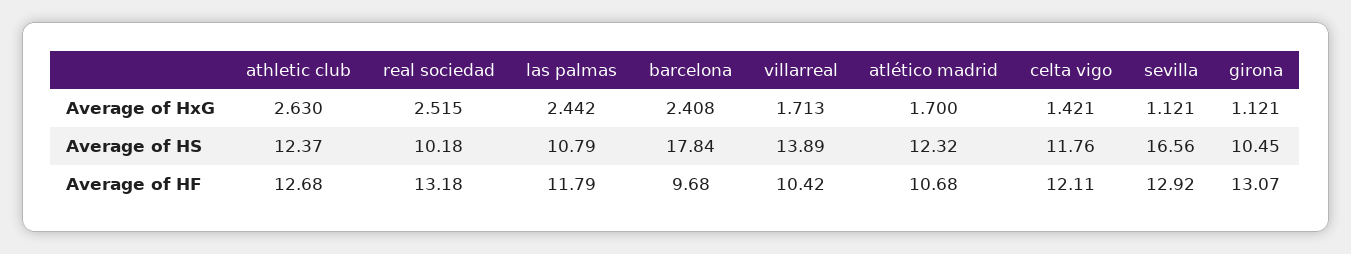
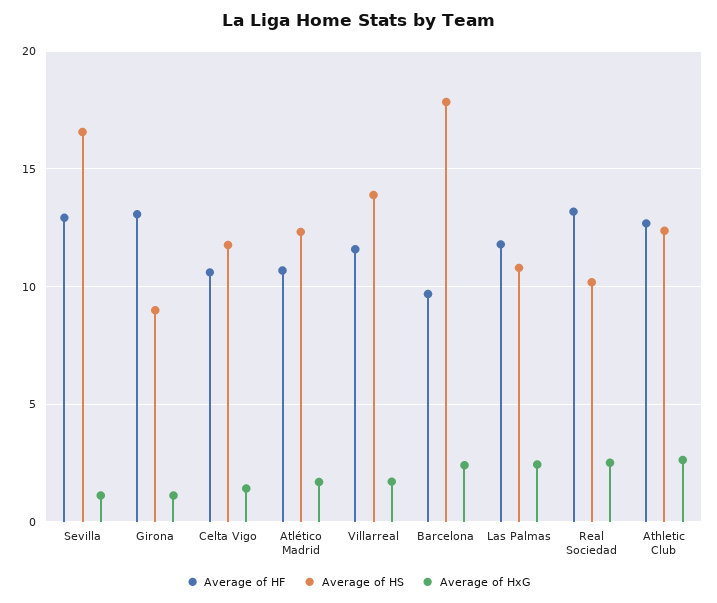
  {
    "Average of HxG": {
      "athletic club": 2.63,
      "real sociedad": 2.515,
      "las palmas": 2.442,
      "barcelona": 2.408,
      "villarreal": 1.713,
      "atlético madrid": 1.7,
      "celta vigo": 1.421,
      "sevilla": 1.121,
      "girona": 1.121
    },
    "Average of HS": {
      "athletic club": 12.37,
      "real sociedad": 10.18,
      "las palmas": 10.79,
      "barcelona": 17.84,
      "villarreal": 13.89,
      "atlético madrid": 12.32,
      "celta vigo": 11.76,
      "sevilla": 16.56,
-     "girona": 10.45
+     "girona": 9
    },
    "Average of HF": {
      "athletic club": 12.68,
      "real sociedad": 13.18,
      "las palmas": 11.79,
      "barcelona": 9.68,
-     "villarreal": 10.42,
+     "villarreal": 11.5,
      "atlético madrid": 10.68,
-     "celta vigo": 12.11,
+     "celta vigo": 10.5,
      "sevilla": 12.92,
      "girona": 13.07
    }
  }

